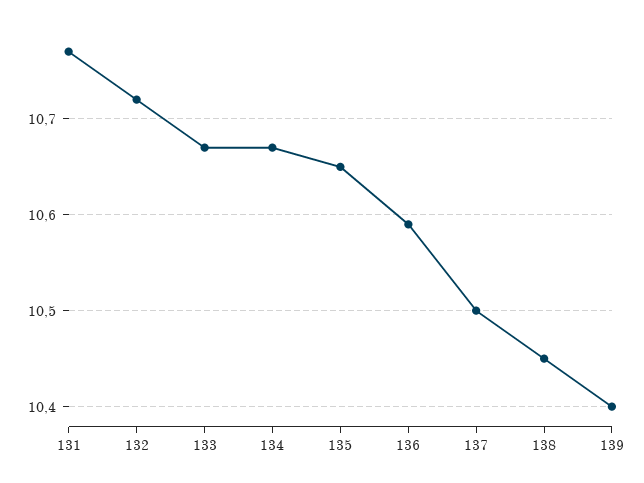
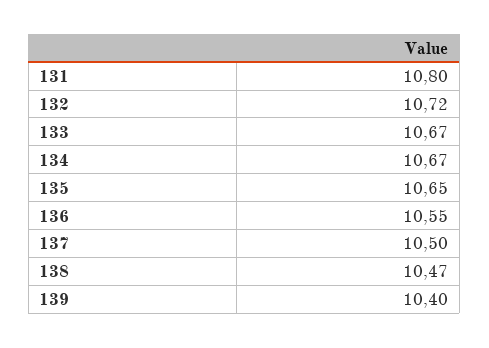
  {
-   "131": 10.77,
+   "131": 10.8,
    "132": 10.72,
    "133": 10.67,
    "134": 10.67,
    "135": 10.65,
-   "136": 10.59,
+   "136": 10.55,
    "137": 10.5,
-   "138": 10.45,
+   "138": 10.47,
    "139": 10.4
  }

